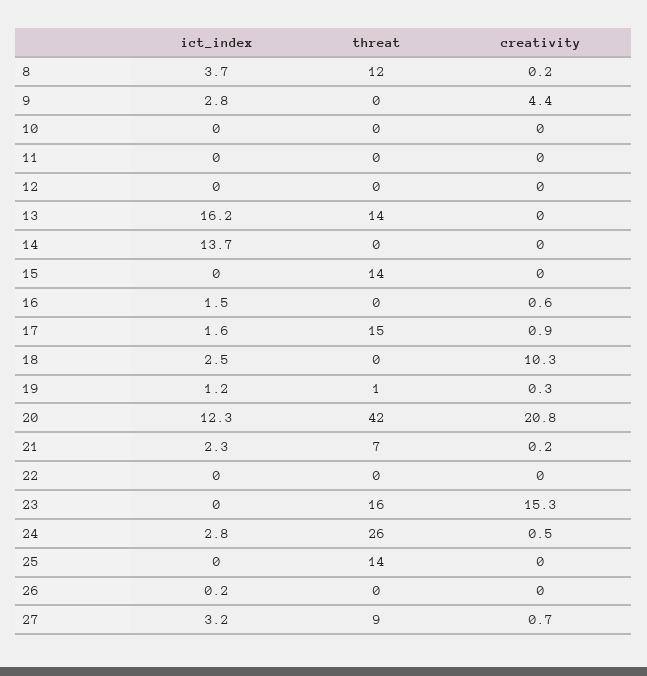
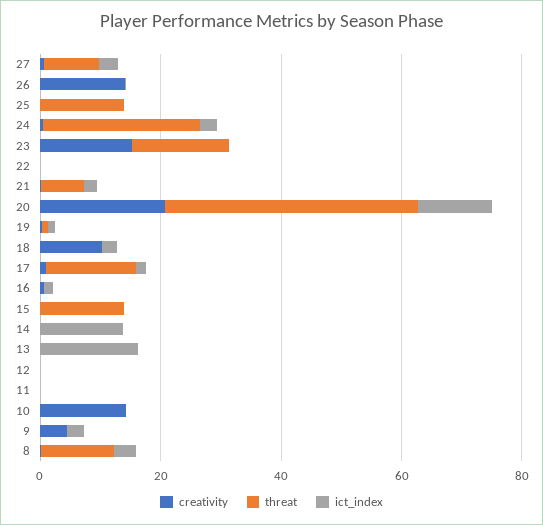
  {
    "ict_index": {
      "8": 3.7,
      "9": 2.8,
      "10": 0,
      "11": 0,
      "12": 0,
      "13": 16.2,
      "14": 13.7,
      "15": 0,
      "16": 1.5,
      "17": 1.6,
      "18": 2.5,
      "19": 1.2,
      "20": 12.3,
      "21": 2.3,
      "22": 0,
      "23": 0,
      "24": 2.8,
      "25": 0,
      "26": 0.2,
      "27": 3.2
    },
    "threat": {
      "8": 12,
      "9": 0,
      "10": 0,
      "11": 0,
      "12": 0,
-     "13": 14,
+     "13": 0,
      "14": 0,
      "15": 14,
      "16": 0,
      "17": 15,
      "18": 0,
      "19": 1,
      "20": 42,
      "21": 7,
      "22": 0,
      "23": 16,
      "24": 26,
      "25": 14,
      "26": 0,
      "27": 9
    },
    "creativity": {
      "8": 0.2,
      "9": 4.4,
-     "10": 0,
+     "10": 15,
      "11": 0,
      "12": 0,
      "13": 0,
      "14": 0,
      "15": 0,
      "16": 0.6,
      "17": 0.9,
      "18": 10.3,
      "19": 0.3,
      "20": 20.8,
      "21": 0.2,
      "22": 0,
      "23": 15.3,
      "24": 0.5,
      "25": 0,
-     "26": 0,
+     "26": 15,
      "27": 0.7
    }
  }

